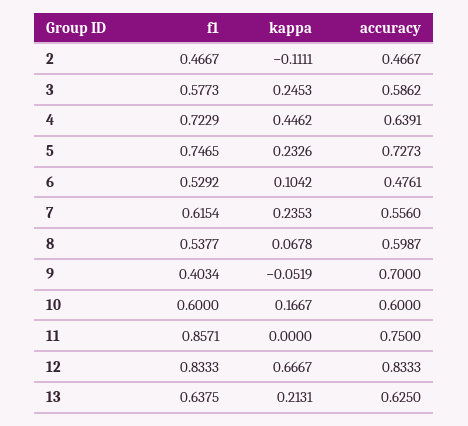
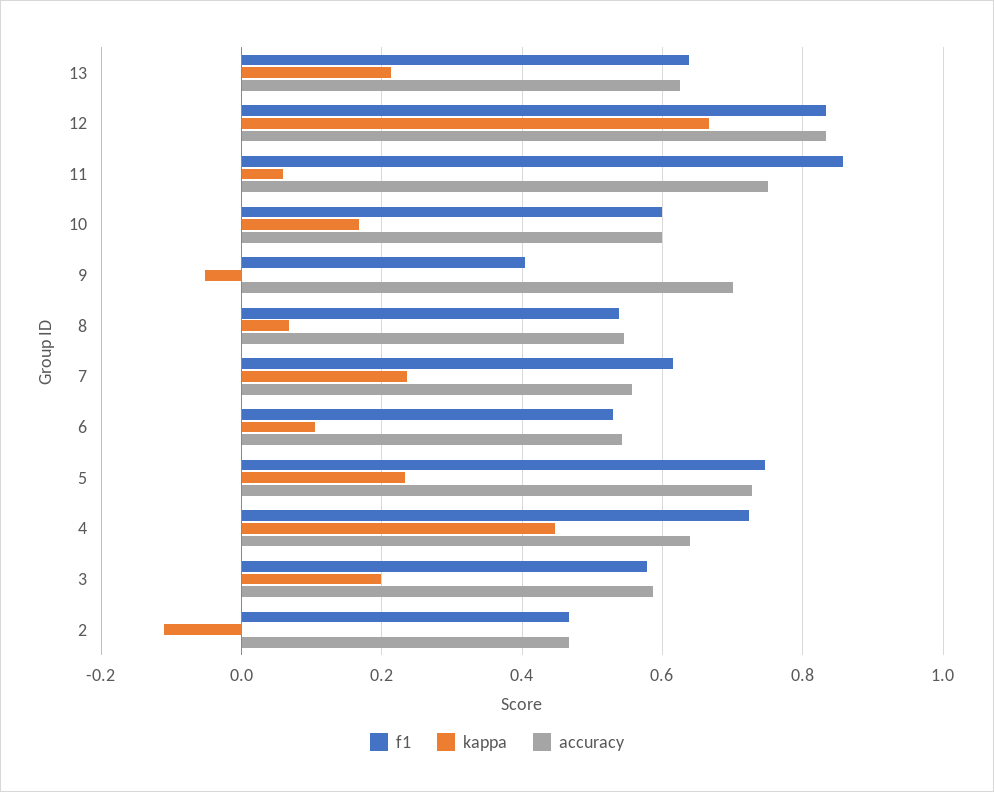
  {
    "f1": {
      "2": 0.4667,
      "3": 0.5773,
      "4": 0.7229,
      "5": 0.7465,
      "6": 0.5292,
      "7": 0.6154,
      "8": 0.5377,
      "9": 0.4034,
      "10": 0.6,
      "11": 0.8571,
      "12": 0.8333,
      "13": 0.6375
    },
    "kappa": {
      "2": -0.1111,
-     "3": 0.2453,
+     "3": 0.2,
      "4": 0.4462,
      "5": 0.2326,
      "6": 0.1042,
      "7": 0.2353,
      "8": 0.0678,
      "9": -0.0519,
      "10": 0.1667,
-     "11": 0,
+     "11": 0.06,
      "12": 0.6667,
      "13": 0.2131
    },
    "accuracy": {
      "2": 0.4667,
      "3": 0.5862,
      "4": 0.6391,
      "5": 0.7273,
-     "6": 0.4761,
+     "6": 0.54,
      "7": 0.556,
-     "8": 0.5987,
+     "8": 0.54,
      "9": 0.7,
      "10": 0.6,
      "11": 0.75,
      "12": 0.8333,
      "13": 0.625
    }
  }

